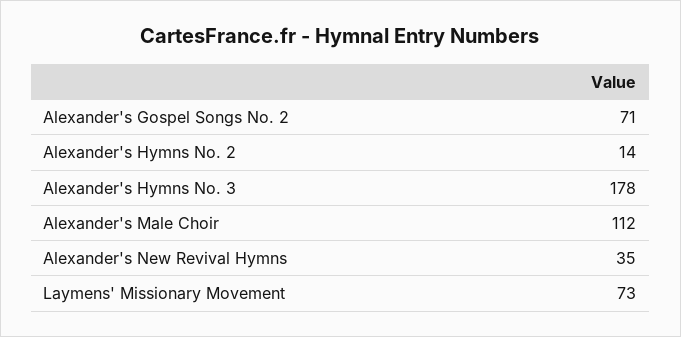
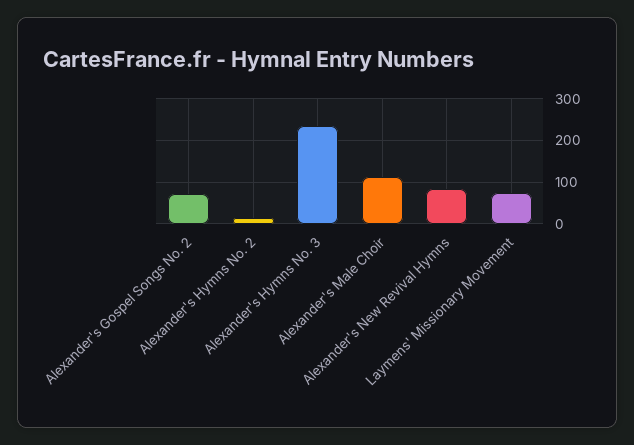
  {
    "Alexander's Gospel Songs No. 2": 71,
    "Alexander's Hymns No. 2": 14,
-   "Alexander's Hymns No. 3": 178,
+   "Alexander's Hymns No. 3": 240,
    "Alexander's Male Choir": 112,
-   "Alexander's New Revival Hymns": 35,
+   "Alexander's New Revival Hymns": 80,
    "Laymens' Missionary Movement": 73
  }

